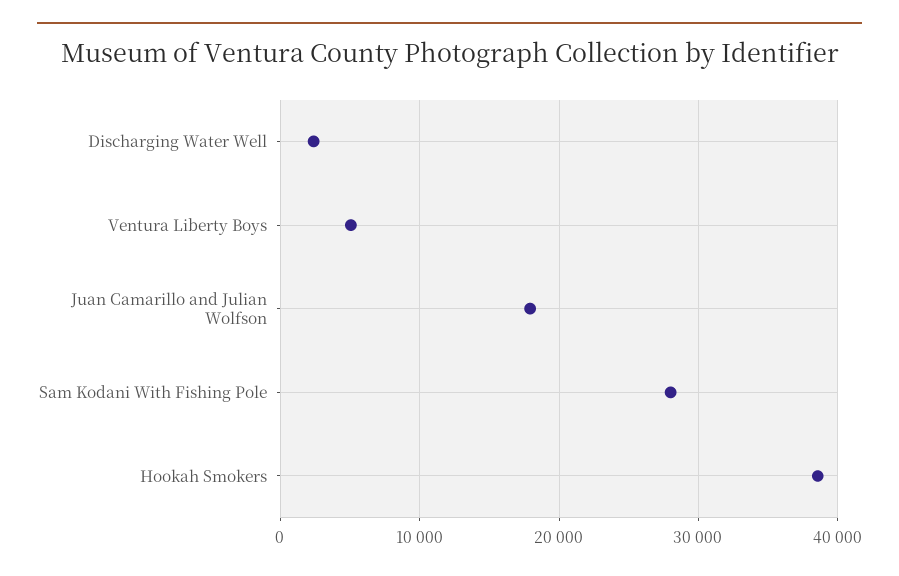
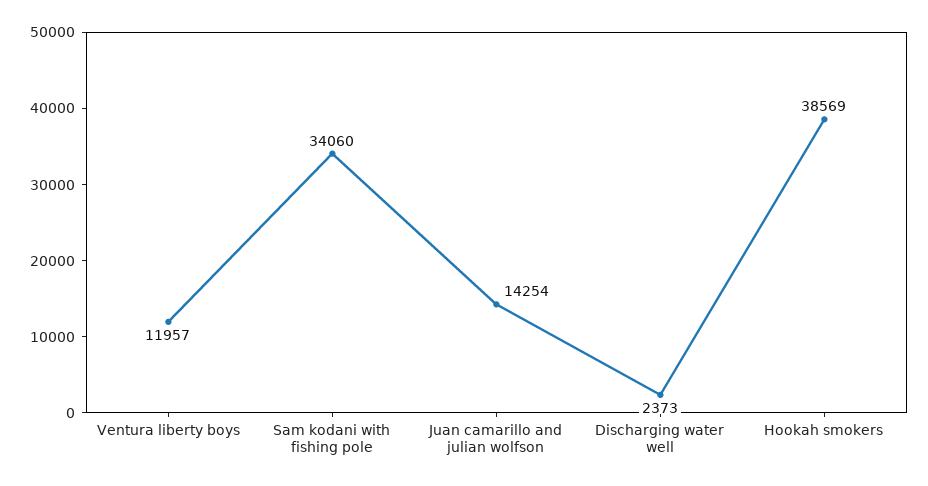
  {
    "Discharging Water Well": 2373,
-   "Ventura Liberty Boys": 5000,
+   "Ventura Liberty Boys": 11957,
-   "Juan Camarillo and Julian Wolfson": 18000,
+   "Juan Camarillo and Julian Wolfson": 14254,
-   "Sam Kodani With Fishing Pole": 28000,
+   "Sam Kodani With Fishing Pole": 34060,
    "Hookah Smokers": 38569
  }

